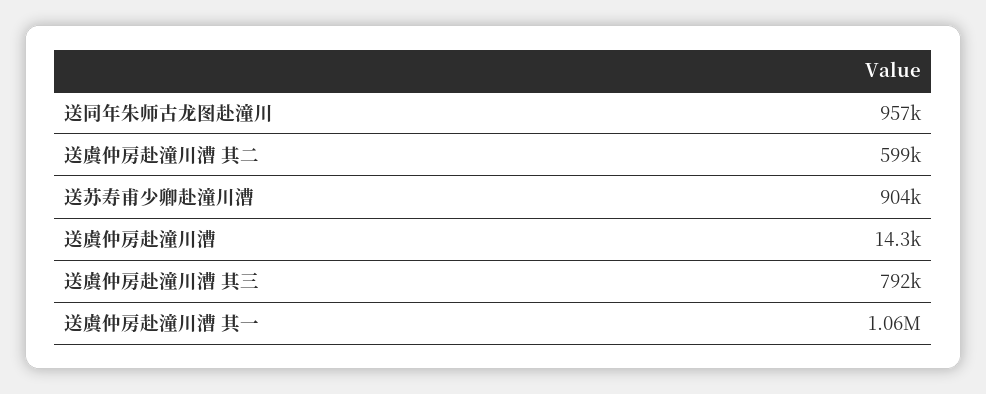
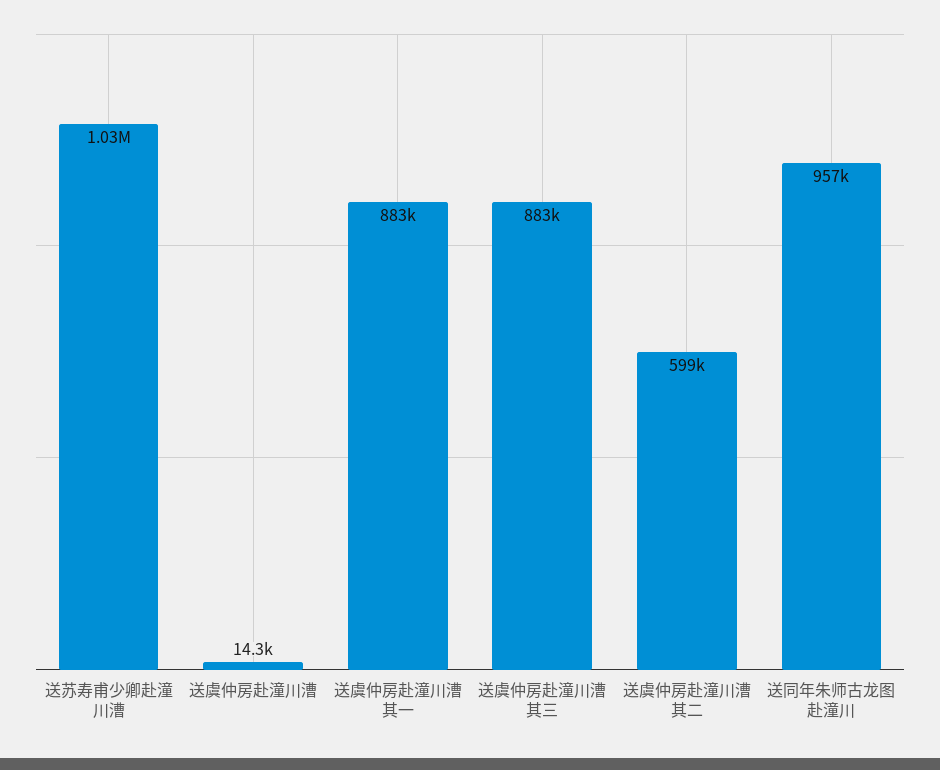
  {
    "送同年朱师古龙图赴潼川": 957000,
    "送虞仲房赴潼川漕 其二": 599000,
-   "送苏寿甫少卿赴潼川漕": 904000,
+   "送苏寿甫少卿赴潼川漕": 1030000,
    "送虞仲房赴潼川漕": 14300,
-   "送虞仲房赴潼川漕 其三": 792000,
+   "送虞仲房赴潼川漕 其三": 883000,
-   "送虞仲房赴潼川漕 其一": 1060000
+   "送虞仲房赴潼川漕 其一": 883000
  }

